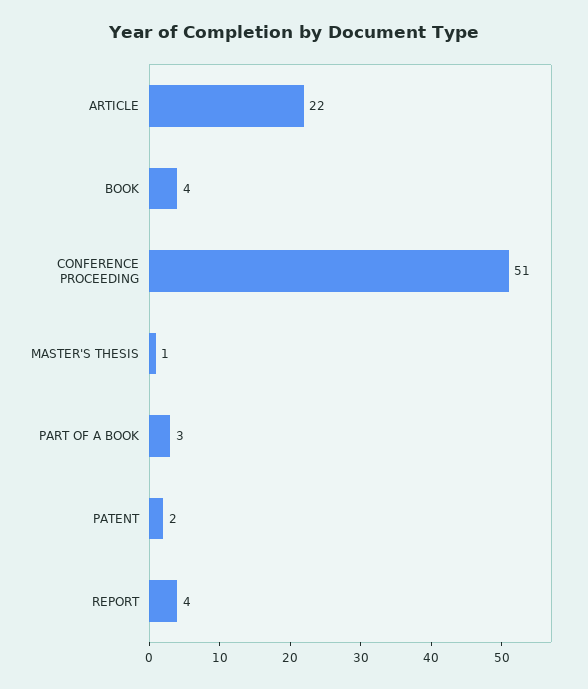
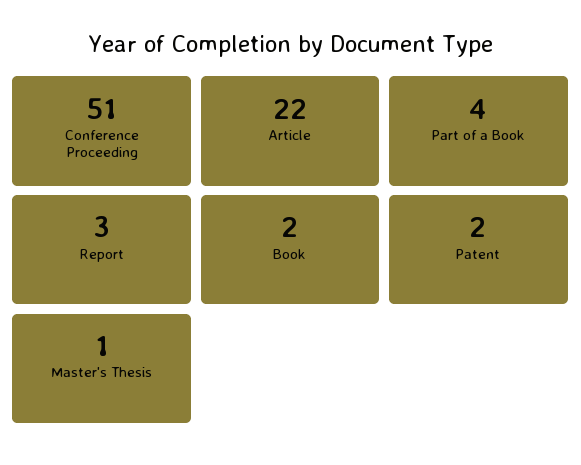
  {
    "ARTICLE": 22,
-   "BOOK": 4,
+   "BOOK": 2,
    "CONFERENCE PROCEEDING": 51,
    "MASTER'S THESIS": 1,
-   "PART OF A BOOK": 3,
+   "PART OF A BOOK": 4,
    "PATENT": 2,
-   "REPORT": 4
+   "REPORT": 3
  }

